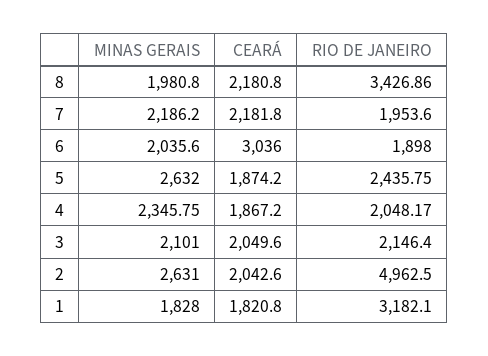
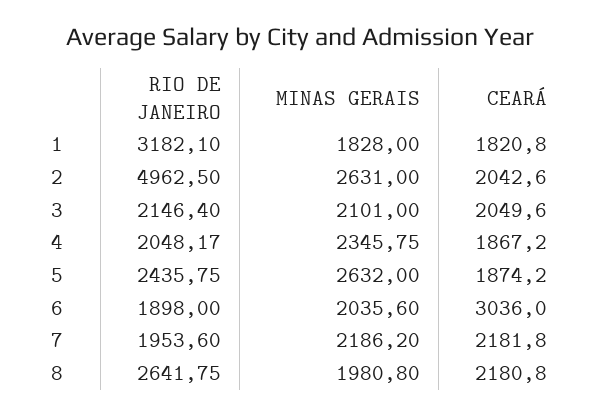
  {
    "MINAS GERAIS": {
      "8": 1980.8,
      "7": 2186.2,
      "6": 2035.6,
      "5": 2632,
      "4": 2345.75,
      "3": 2101,
      "2": 2631,
      "1": 1828
    },
    "CEARÁ": {
      "8": 2180.8,
      "7": 2181.8,
      "6": 3036,
      "5": 1874.2,
      "4": 1867.2,
      "3": 2049.6,
      "2": 2042.6,
      "1": 1820.8
    },
    "RIO DE JANEIRO": {
-     "8": 3426.86,
+     "8": 2641.75,
      "7": 1953.6,
      "6": 1898,
      "5": 2435.75,
      "4": 2048.17,
      "3": 2146.4,
      "2": 4962.5,
      "1": 3182.1
    }
  }

